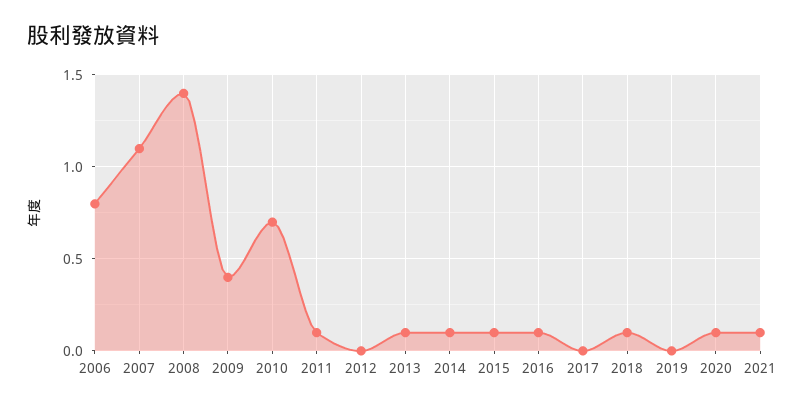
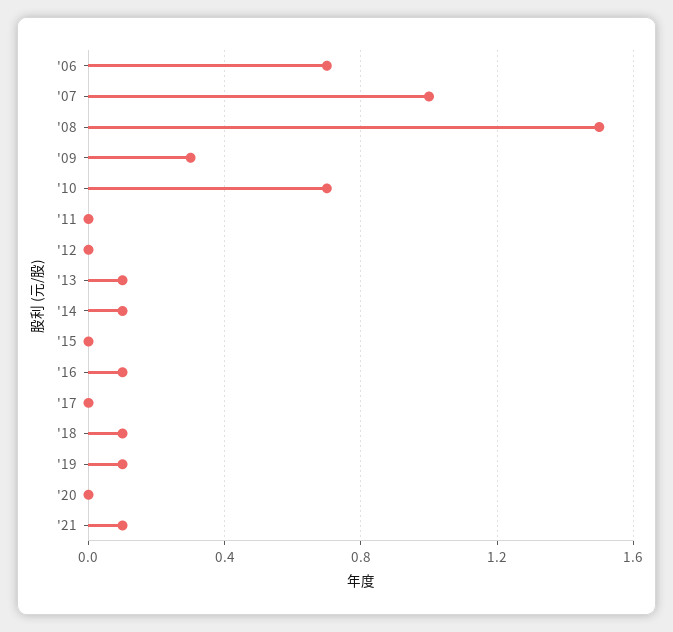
  {
-   "2006": 0.8,
+   "2006": 0.7,
-   "2007": 1.1,
+   "2007": 1,
-   "2008": 1.4,
+   "2008": 1.5,
-   "2009": 0.4,
+   "2009": 0.3,
    "2010": 0.7,
-   "2011": 0.1,
+   "2011": 0,
    "2012": 0,
    "2013": 0.1,
    "2014": 0.1,
-   "2015": 0.1,
+   "2015": 0,
    "2016": 0.1,
    "2017": 0,
    "2018": 0.1,
-   "2019": 0,
+   "2019": 0.1,
-   "2020": 0.1,
+   "2020": 0,
    "2021": 0.1
  }

